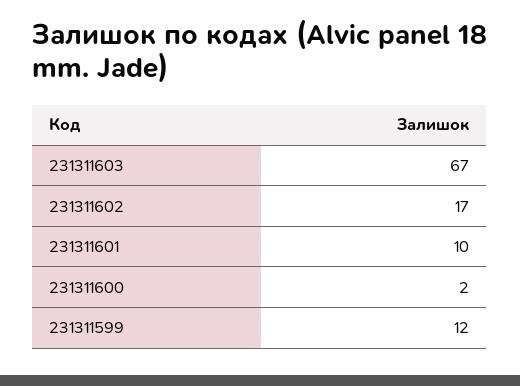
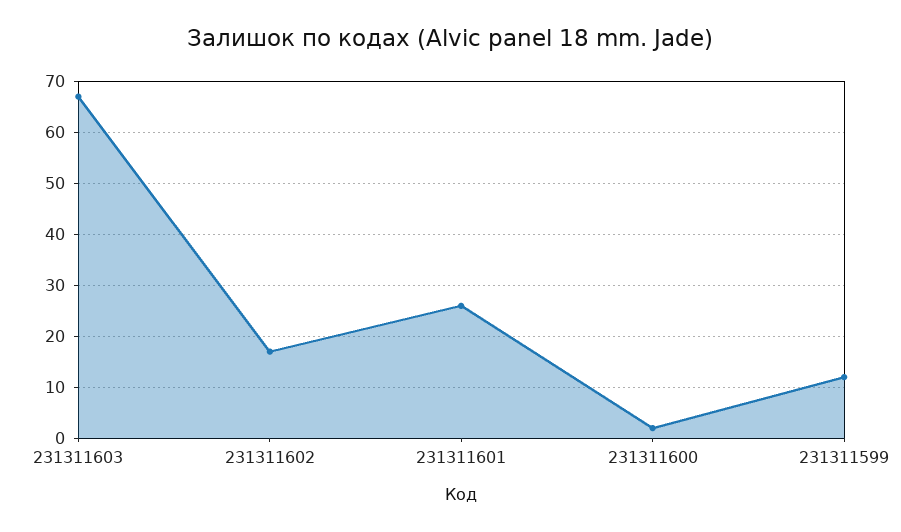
  {
    "231311603": 67,
    "231311602": 17,
-   "231311601": 10,
+   "231311601": 25,
    "231311600": 2,
    "231311599": 12
  }

